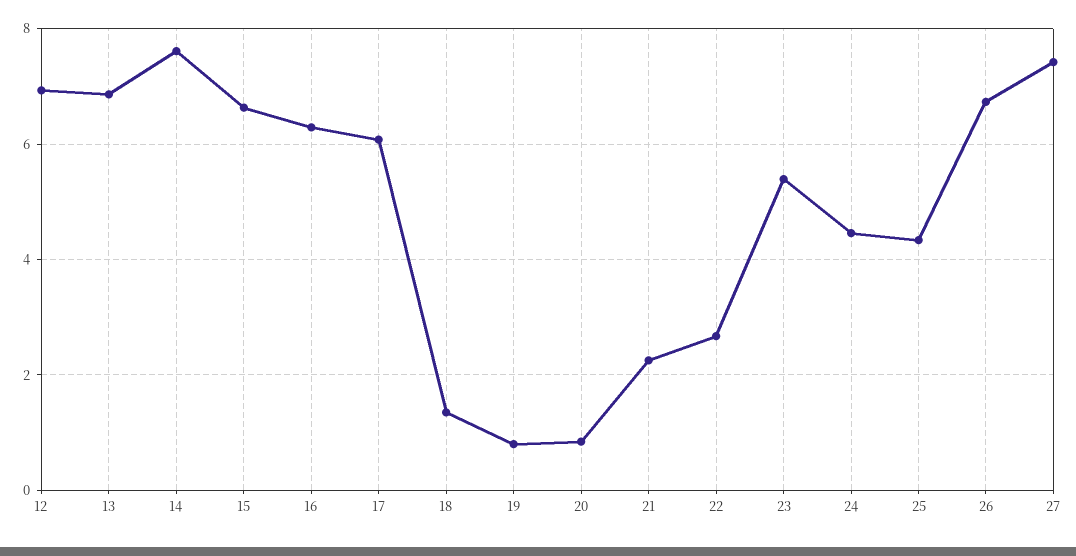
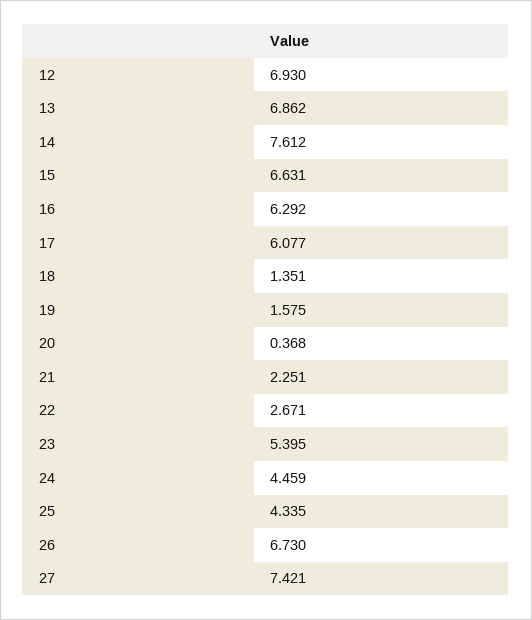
  {
    "12": 6.93,
    "13": 6.862,
    "14": 7.612,
    "15": 6.631,
    "16": 6.292,
    "17": 6.077,
    "18": 1.351,
-   "19": 0.8,
+   "19": 1.575,
-   "20": 0.8,
+   "20": 0.368,
    "21": 2.251,
    "22": 2.671,
    "23": 5.395,
    "24": 4.459,
    "25": 4.335,
    "26": 6.73,
    "27": 7.421
  }

